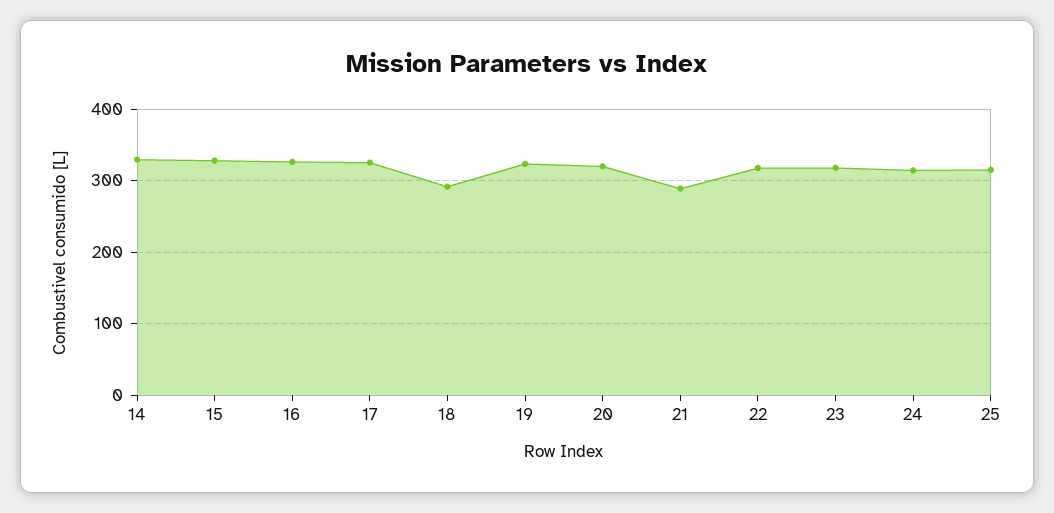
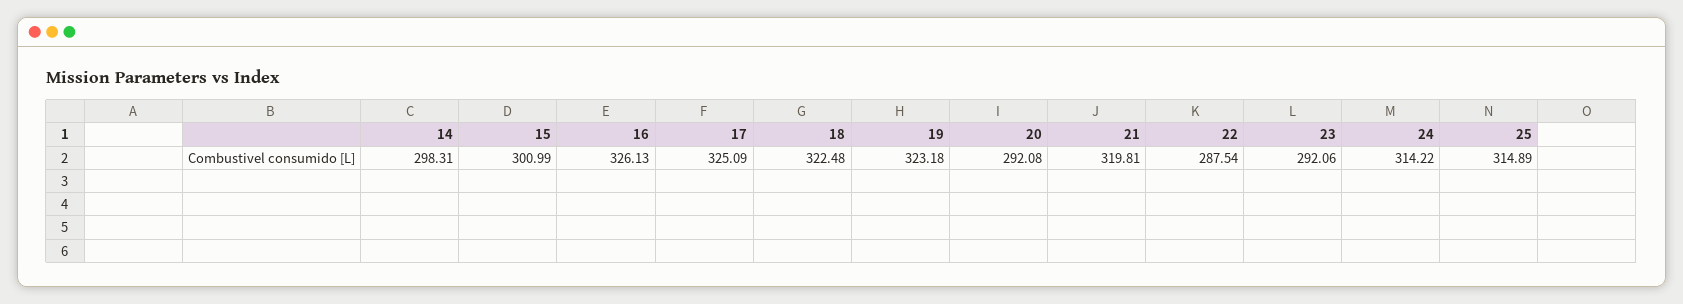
  {
-   "14": 330,
+   "14": 298.31,
-   "15": 330,
+   "15": 300.99,
    "16": 326.13,
    "17": 325.09,
-   "18": 290,
+   "18": 322.48,
    "19": 323.18,
-   "20": 320,
+   "20": 292.08,
-   "21": 290,
+   "21": 319.81,
-   "22": 320,
+   "22": 287.54,
-   "23": 320,
+   "23": 292.06,
    "24": 314.22,
    "25": 314.89
  }

